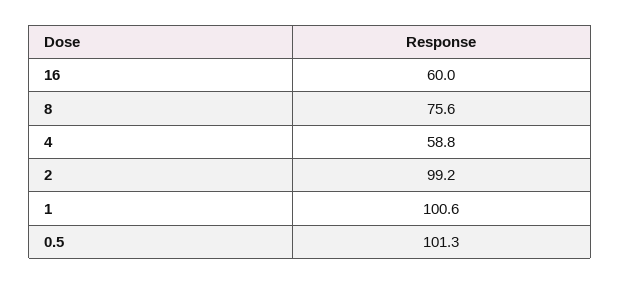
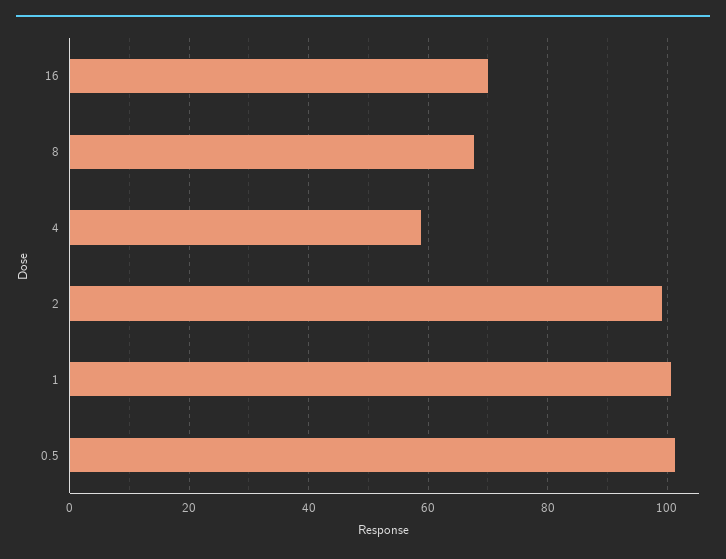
  {
-   "16": 60,
+   "16": 70,
-   "8": 75.6,
+   "8": 68,
    "4": 58.8,
    "2": 99.2,
    "1": 100.6,
    "0.5": 101.3
  }

